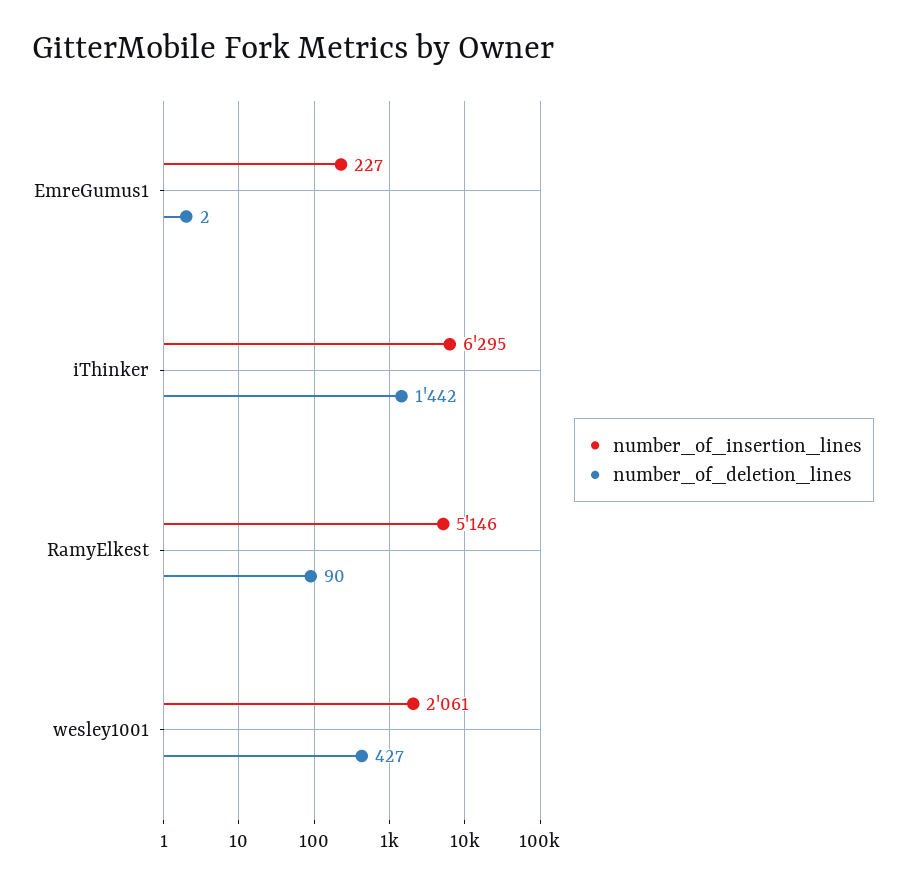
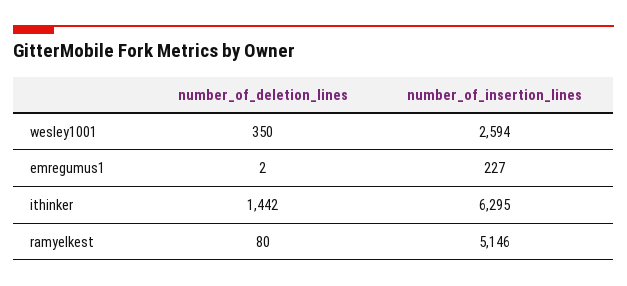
  {
    "number_of_insertion_lines": {
      "EmreGumus1": 227,
      "iThinker": 6295,
      "RamyElkest": 5146,
-     "wesley1001": 2061
+     "wesley1001": 2594
    },
    "number_of_deletion_lines": {
      "EmreGumus1": 2,
      "iThinker": 1442,
-     "RamyElkest": 90,
+     "RamyElkest": 80,
-     "wesley1001": 427
+     "wesley1001": 350
    }
  }

